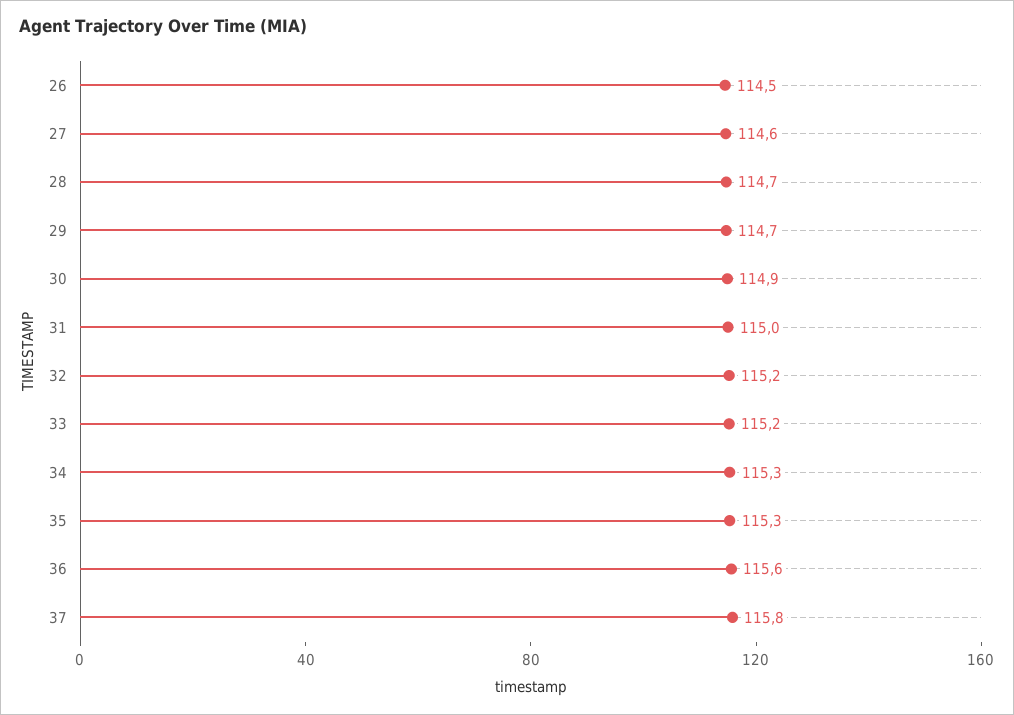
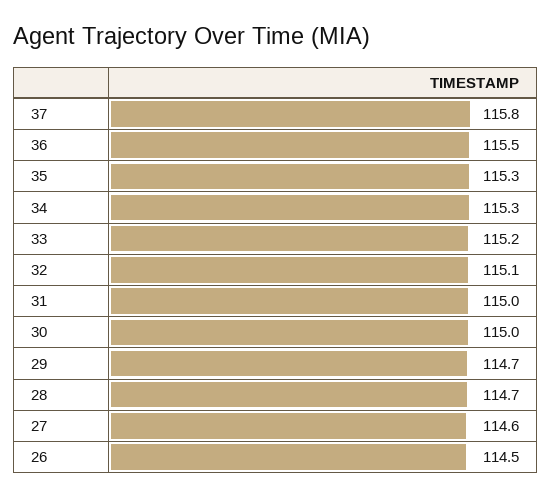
  {
    "26": 114.5,
    "27": 114.6,
    "28": 114.7,
    "29": 114.7,
-   "30": 114.9,
+   "30": 115,
    "31": 115,
-   "32": 115.2,
+   "32": 115.1,
    "33": 115.2,
    "34": 115.3,
    "35": 115.3,
-   "36": 115.6,
+   "36": 115.5,
    "37": 115.8
  }

